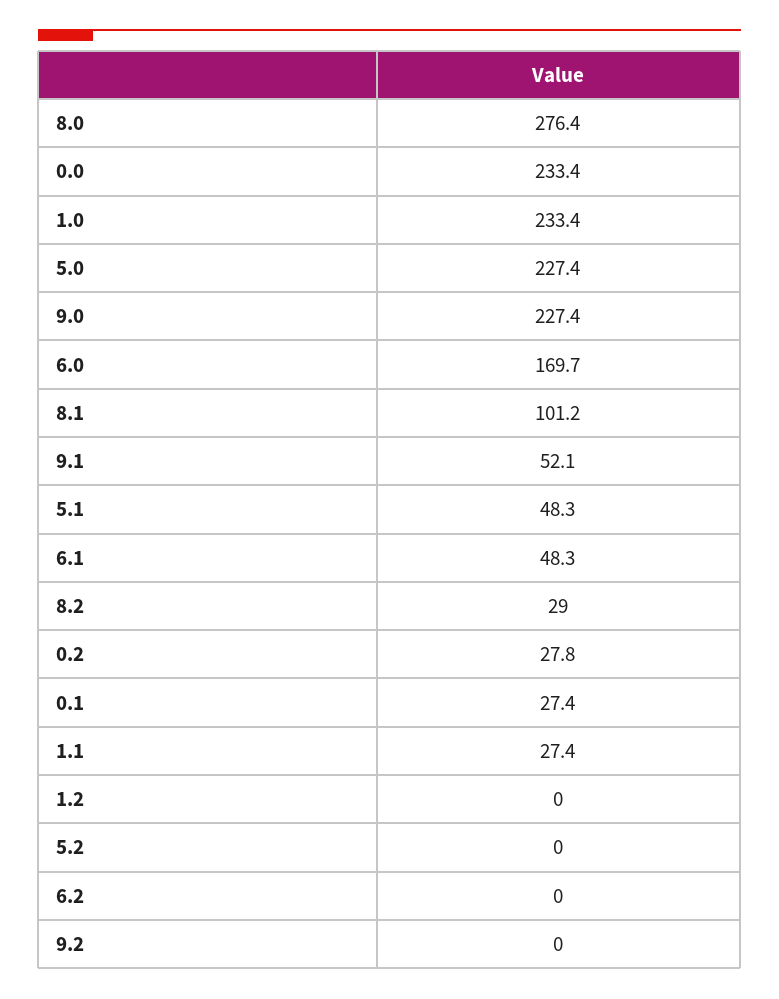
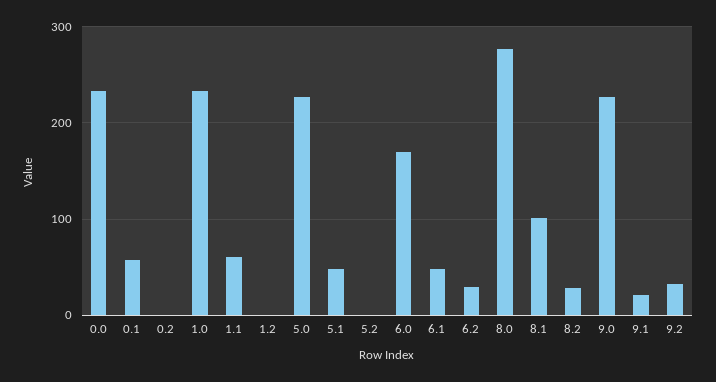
  {
    "8.0": 276.4,
    "0.0": 233.4,
    "1.0": 233.4,
    "5.0": 227.4,
    "9.0": 227.4,
    "6.0": 169.7,
    "8.1": 101.2,
-   "9.1": 52.1,
+   "9.1": 20,
    "5.1": 48.3,
    "6.1": 48.3,
    "8.2": 29,
-   "0.2": 27.8,
+   "0.2": 0,
-   "0.1": 27.4,
+   "0.1": 60,
-   "1.1": 27.4,
+   "1.1": 60,
    "1.2": 0,
    "5.2": 0,
-   "6.2": 0,
+   "6.2": 30,
-   "9.2": 0
+   "9.2": 30
  }

